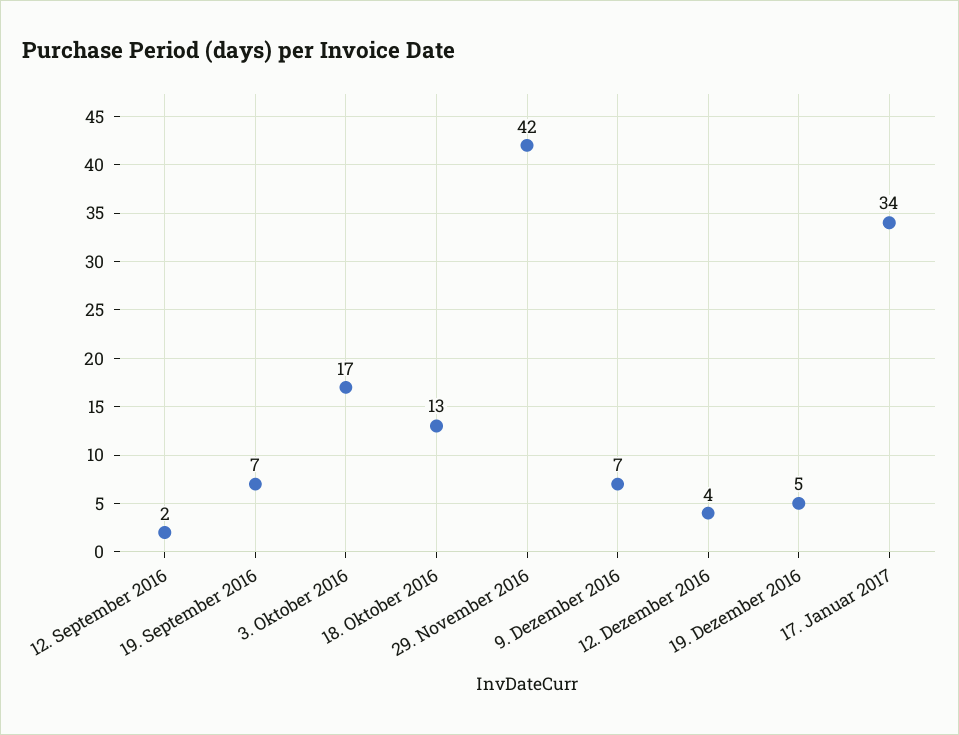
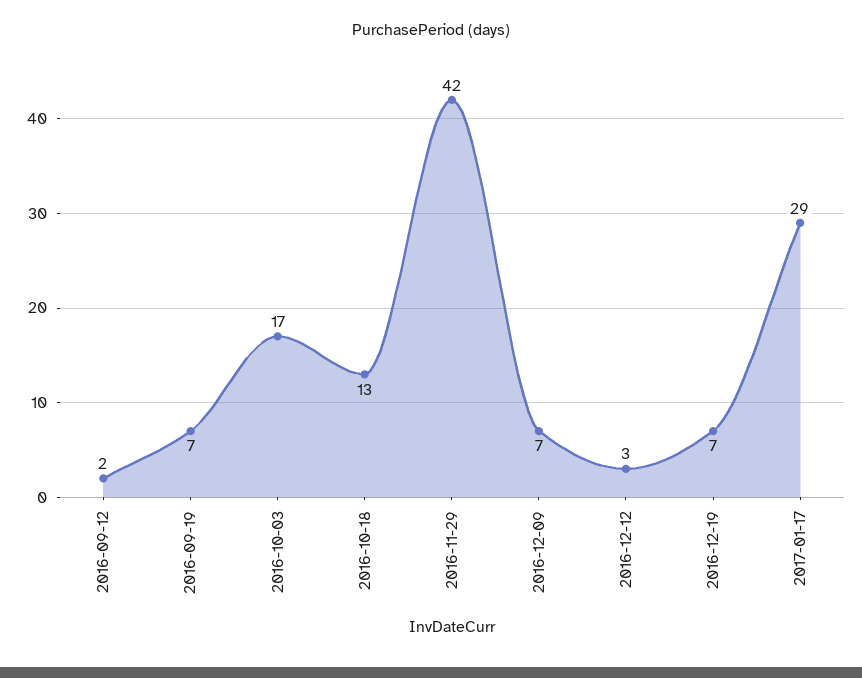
  {
    "12. September 2016": 2,
    "19. September 2016": 7,
    "3. Oktober 2016": 17,
    "18. Oktober 2016": 13,
    "29. November 2016": 42,
    "9. Dezember 2016": 7,
-   "12. Dezember 2016": 4,
+   "12. Dezember 2016": 3,
-   "19. Dezember 2016": 5,
+   "19. Dezember 2016": 7,
-   "17. Januar 2017": 34
+   "17. Januar 2017": 29
  }

